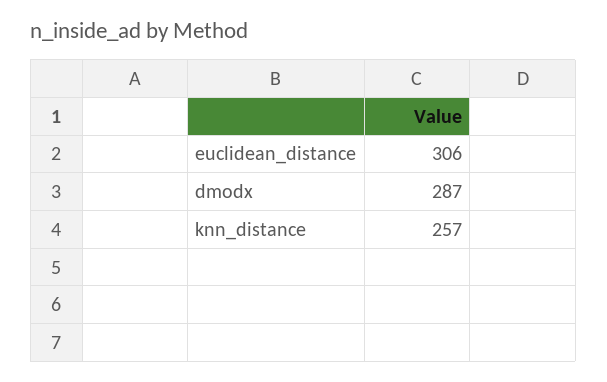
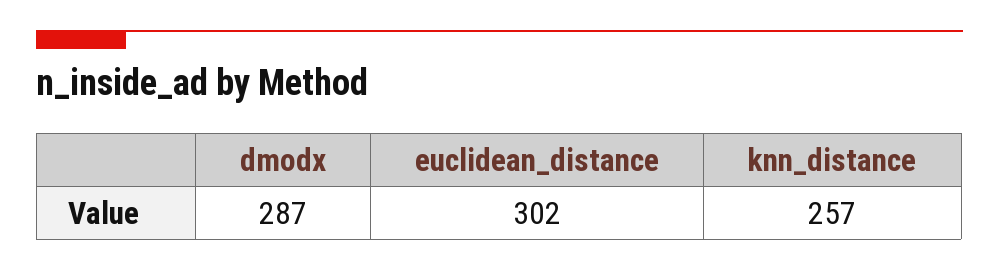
  {
-   "euclidean_distance": 306,
+   "euclidean_distance": 302,
    "dmodx": 287,
    "knn_distance": 257
  }

